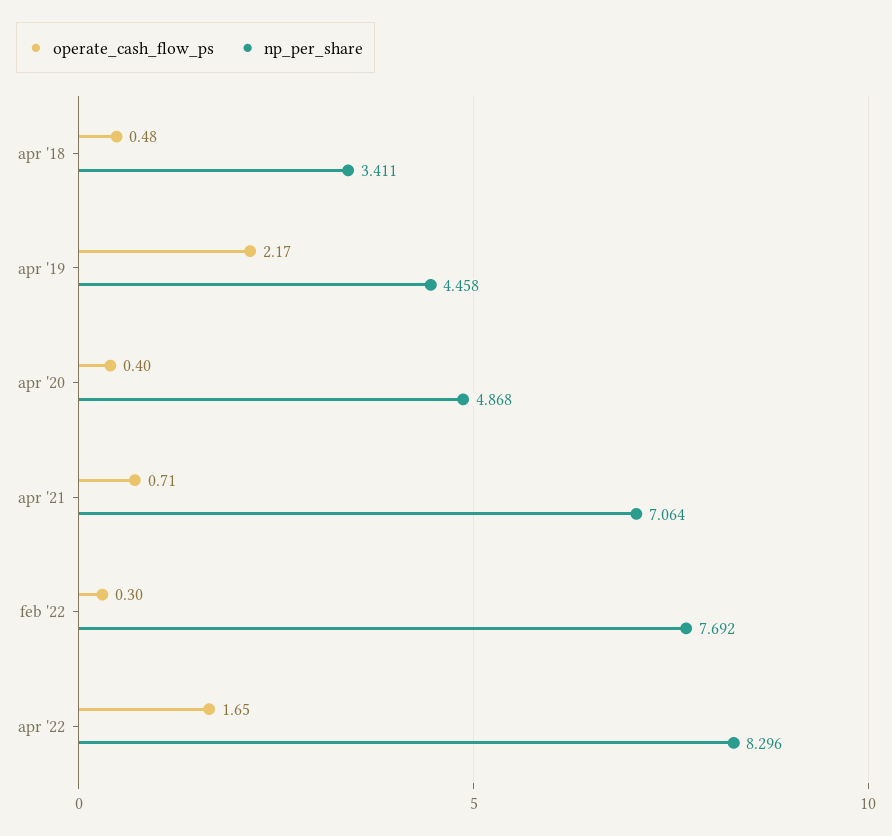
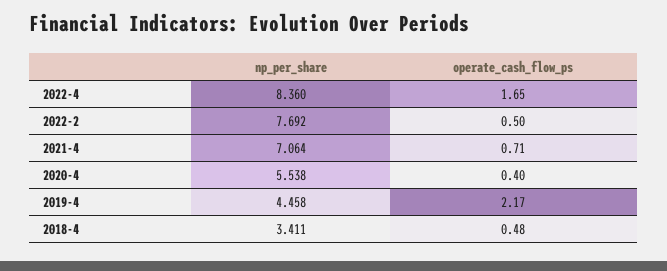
  {
    "operate_cash_flow_ps": {
      "apr '18": 0.48,
      "apr '19": 2.17,
      "apr '20": 0.4,
      "apr '21": 0.71,
-     "feb '22": 0.3,
+     "feb '22": 0.5,
      "apr '22": 1.65
    },
    "np_per_share": {
      "apr '18": 3.411,
      "apr '19": 4.458,
-     "apr '20": 4.868,
+     "apr '20": 5.538,
      "apr '21": 7.064,
      "feb '22": 7.692,
-     "apr '22": 8.296
+     "apr '22": 8.36
    }
  }

